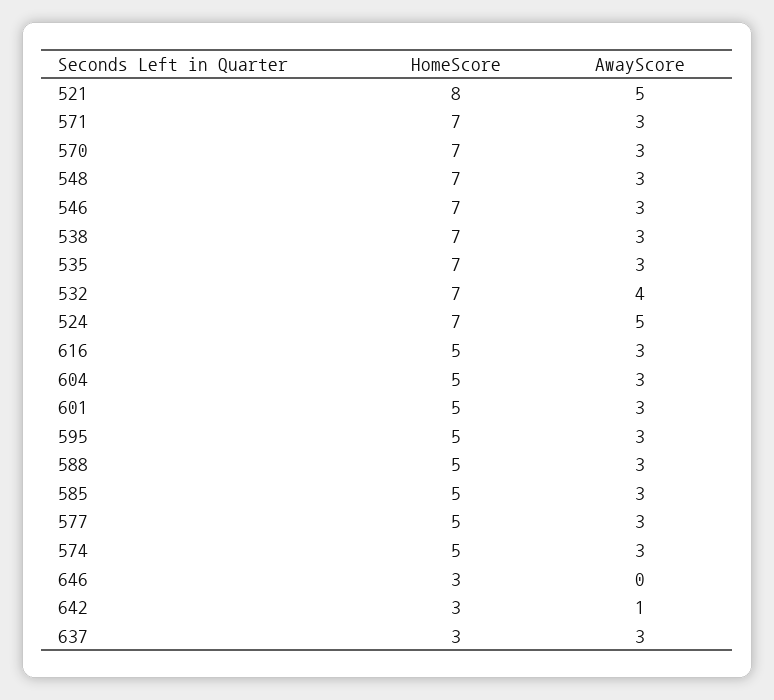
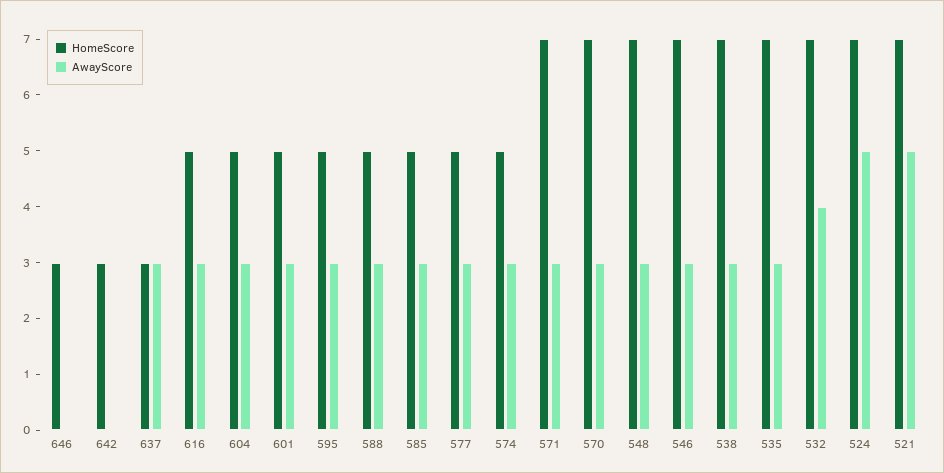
  {
    "HomeScore": {
-     "521": 8,
+     "521": 7,
      "571": 7,
      "570": 7,
      "548": 7,
      "546": 7,
      "538": 7,
      "535": 7,
      "532": 7,
      "524": 7,
      "616": 5,
      "604": 5,
      "601": 5,
      "595": 5,
      "588": 5,
      "585": 5,
      "577": 5,
      "574": 5,
      "646": 3,
      "642": 3,
      "637": 3
    },
    "AwayScore": {
      "521": 5,
      "571": 3,
      "570": 3,
      "548": 3,
      "546": 3,
      "538": 3,
      "535": 3,
      "532": 4,
      "524": 5,
      "616": 3,
      "604": 3,
      "601": 3,
      "595": 3,
      "588": 3,
      "585": 3,
      "577": 3,
      "574": 3,
      "646": 0,
-     "642": 1,
+     "642": 0,
      "637": 3
    }
  }

